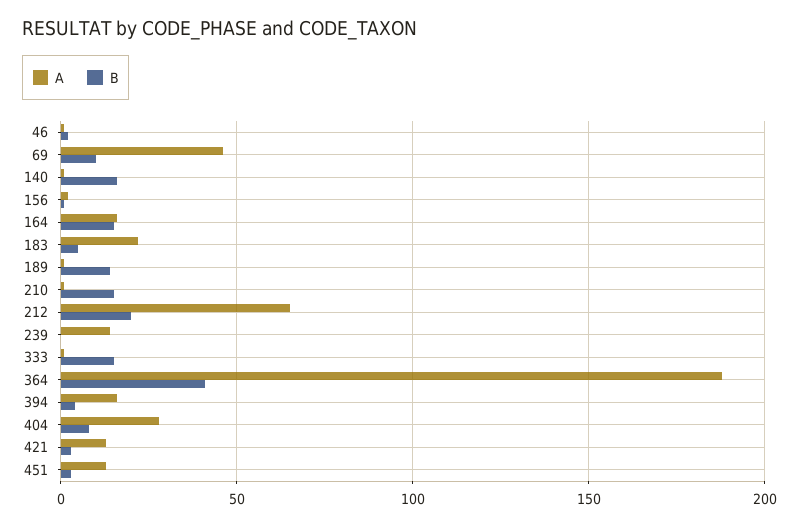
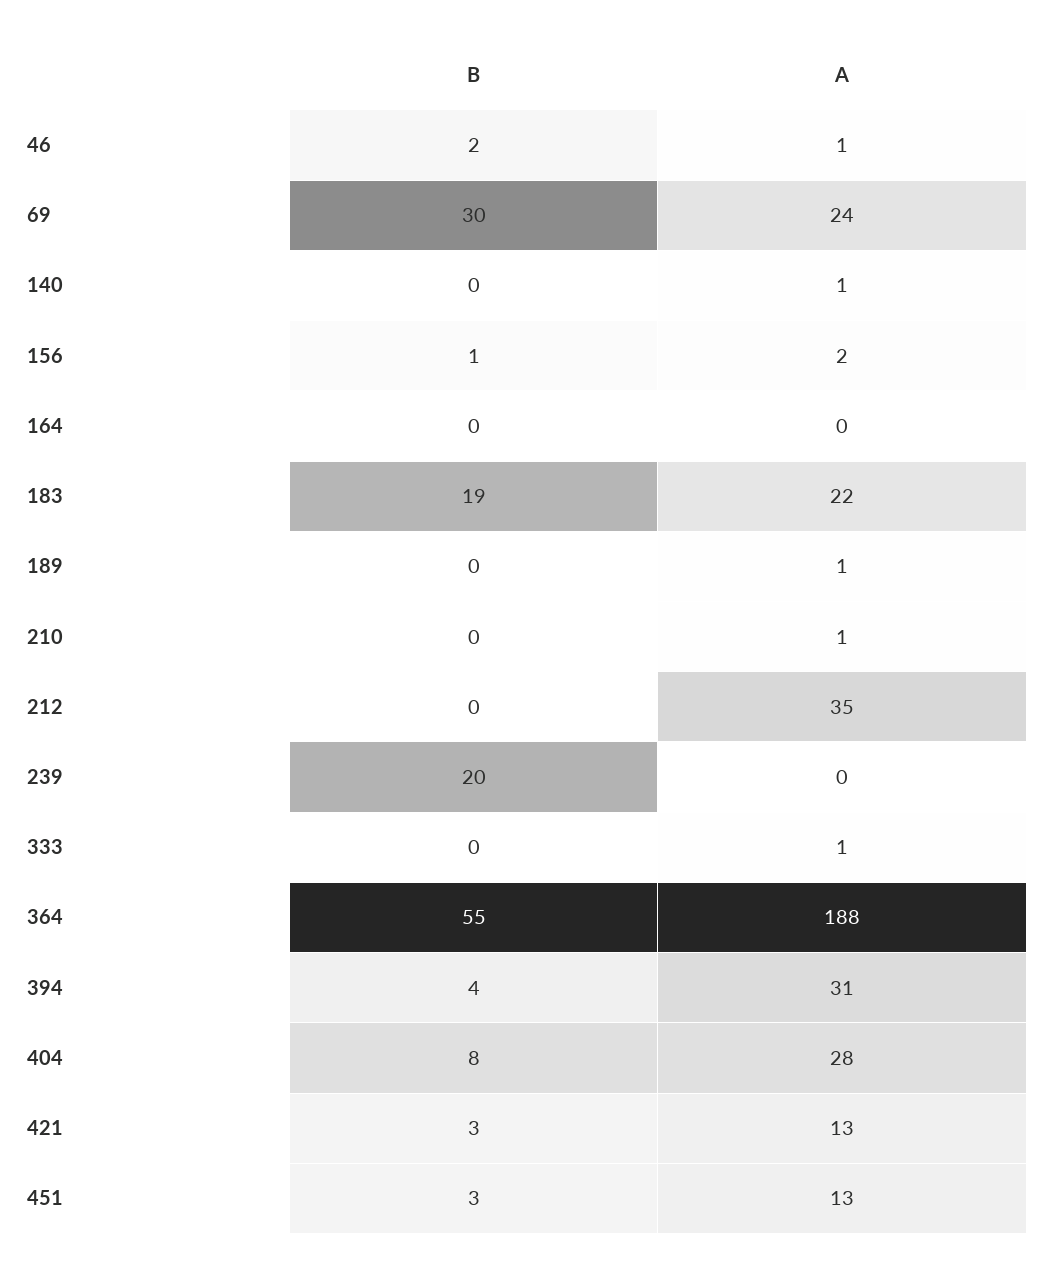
  {
    "A": {
      "46": 1,
-     "69": 45,
+     "69": 24,
      "140": 1,
      "156": 2,
-     "164": 15,
+     "164": 0,
      "183": 22,
      "189": 1,
      "210": 1,
-     "212": 65,
+     "212": 35,
-     "239": 15,
+     "239": 0,
      "333": 1,
      "364": 188,
-     "394": 15,
+     "394": 31,
      "404": 28,
      "421": 13,
      "451": 13
    },
    "B": {
      "46": 2,
-     "69": 10,
+     "69": 30,
-     "140": 15,
+     "140": 0,
      "156": 1,
-     "164": 15,
+     "164": 0,
-     "183": 5,
+     "183": 19,
-     "189": 15,
+     "189": 0,
-     "210": 15,
+     "210": 0,
-     "212": 20,
+     "212": 0,
-     "239": 0,
+     "239": 20,
-     "333": 15,
+     "333": 0,
-     "364": 40,
+     "364": 55,
      "394": 4,
      "404": 8,
      "421": 3,
      "451": 3
    }
  }

